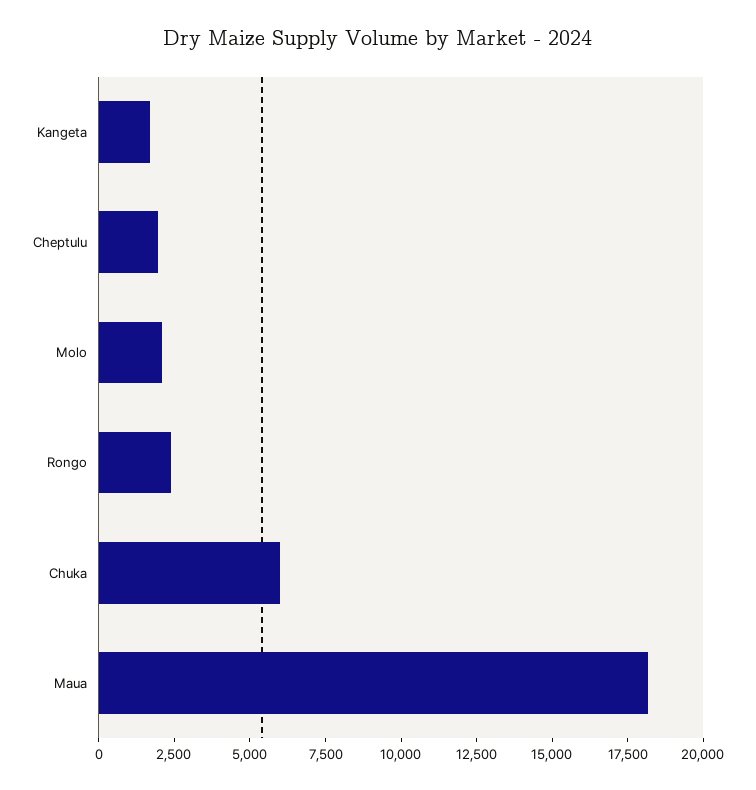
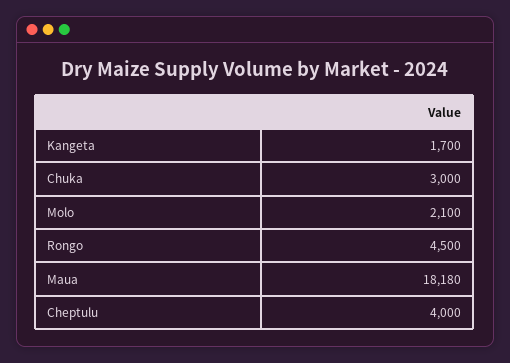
  {
    "Kangeta": 1700,
-   "Cheptulu": 2000,
+   "Cheptulu": 4000,
    "Molo": 2100,
-   "Rongo": 2500,
+   "Rongo": 4500,
-   "Chuka": 6000,
+   "Chuka": 3000,
    "Maua": 18180
  }

